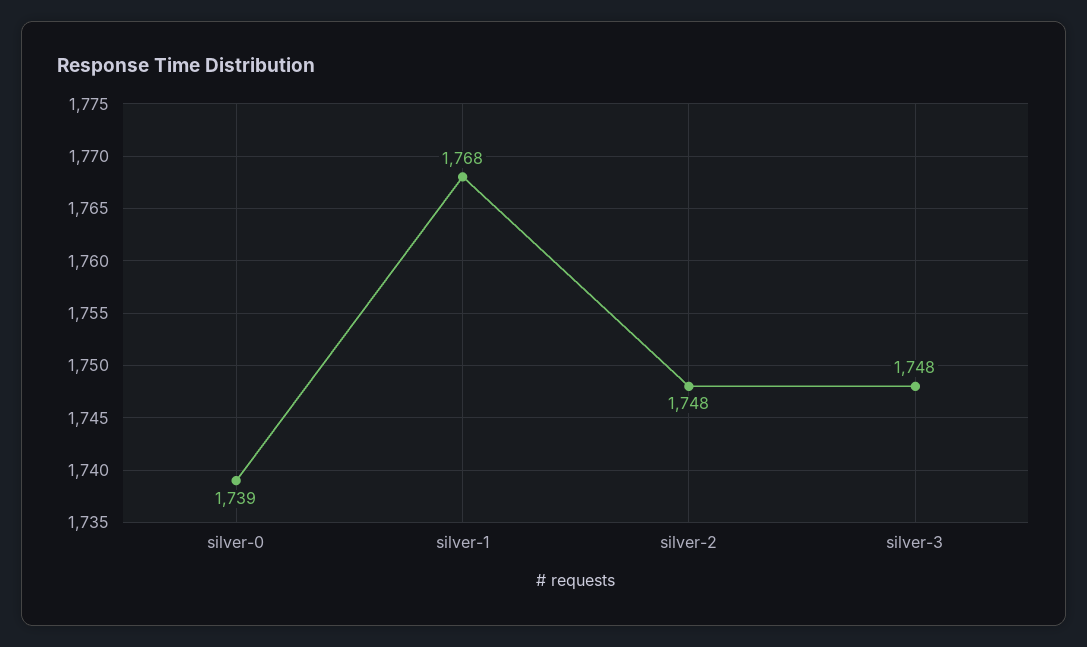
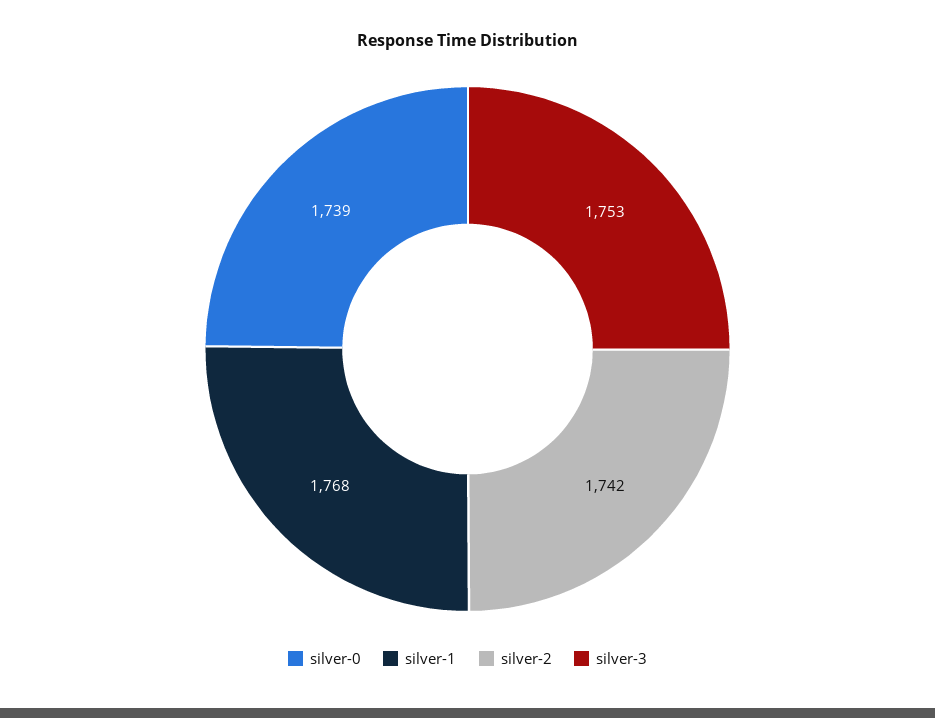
  {
    "silver-0": 1739,
    "silver-1": 1768,
-   "silver-2": 1748,
+   "silver-2": 1742,
-   "silver-3": 1748
+   "silver-3": 1753
  }

